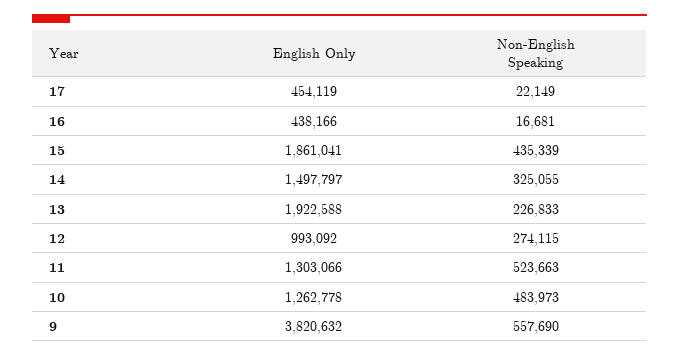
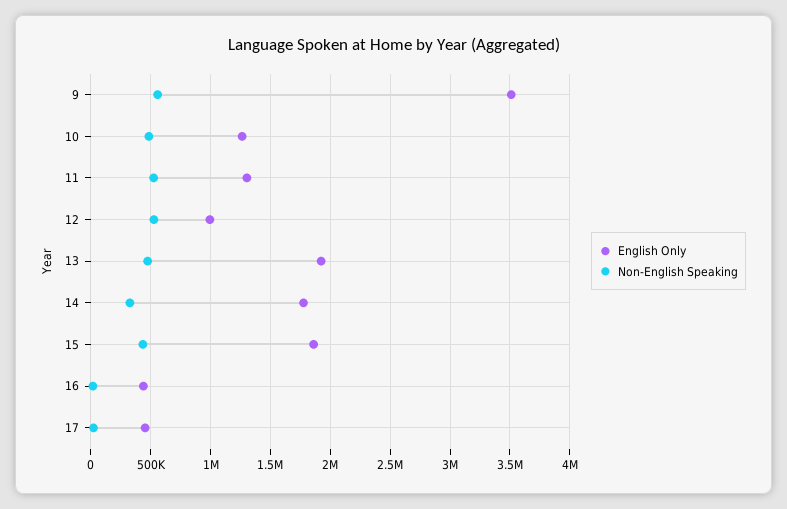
  {
    "English Only": {
      "17": 454119,
      "16": 438166,
      "15": 1861041,
-     "14": 1497797,
+     "14": 1800000,
      "13": 1922588,
      "12": 993092,
      "11": 1303066,
      "10": 1262778,
-     "9": 3820632
+     "9": 3500000
    },
    "Non-English Speaking": {
      "17": 22149,
      "16": 16681,
      "15": 435339,
      "14": 325055,
-     "13": 226833,
+     "13": 500000,
-     "12": 274115,
+     "12": 500000,
      "11": 523663,
      "10": 483973,
      "9": 557690
    }
  }

